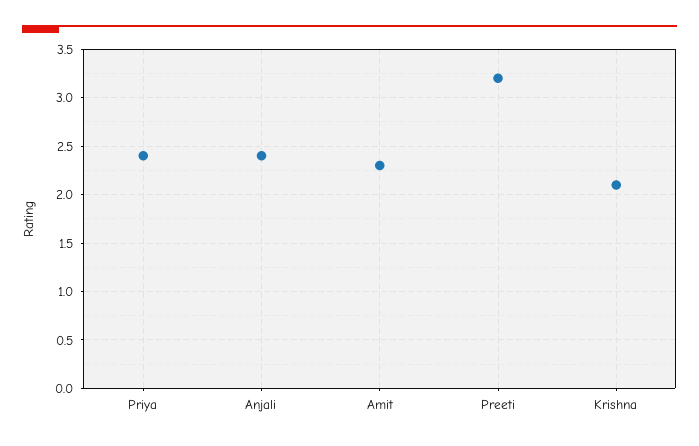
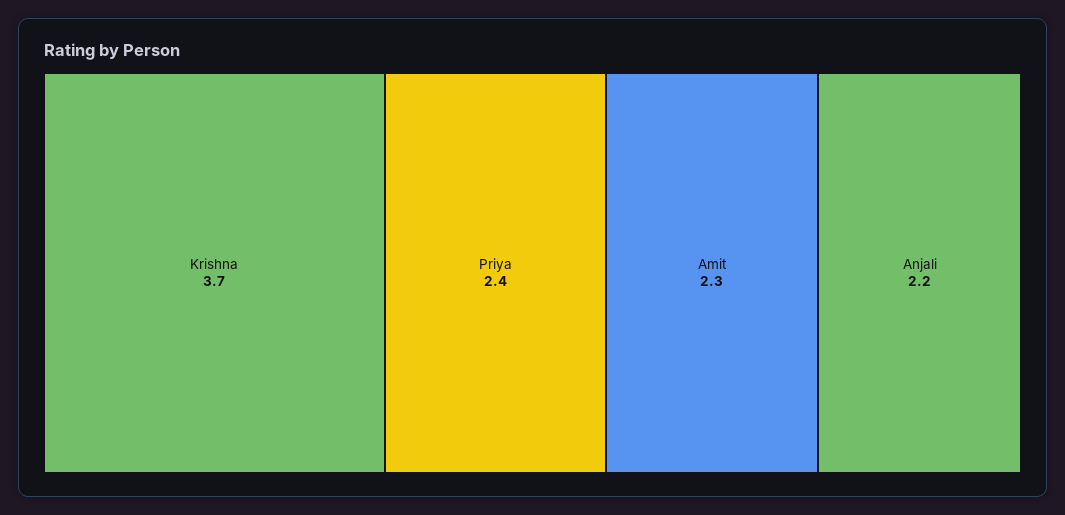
  {
    "Priya": 2.4,
-   "Anjali": 2.4,
+   "Anjali": 2.2,
    "Amit": 2.3,
-   "Preeti": 3.2,
-   "Krishna": 2.1
+   "Krishna": 3.7
  }

